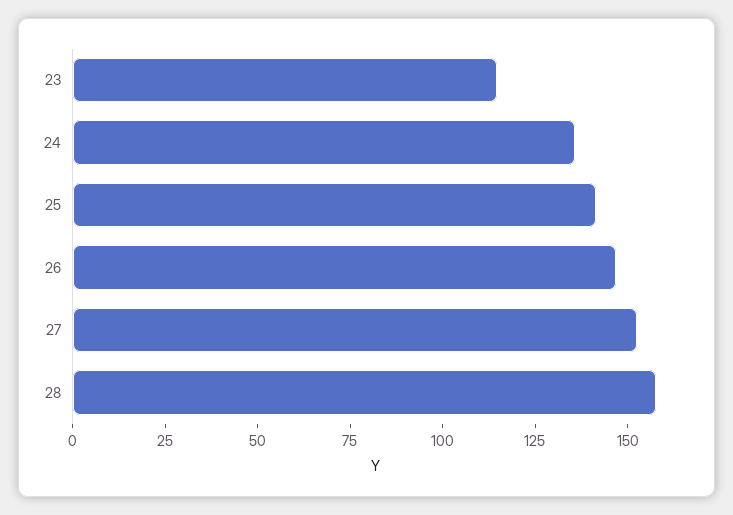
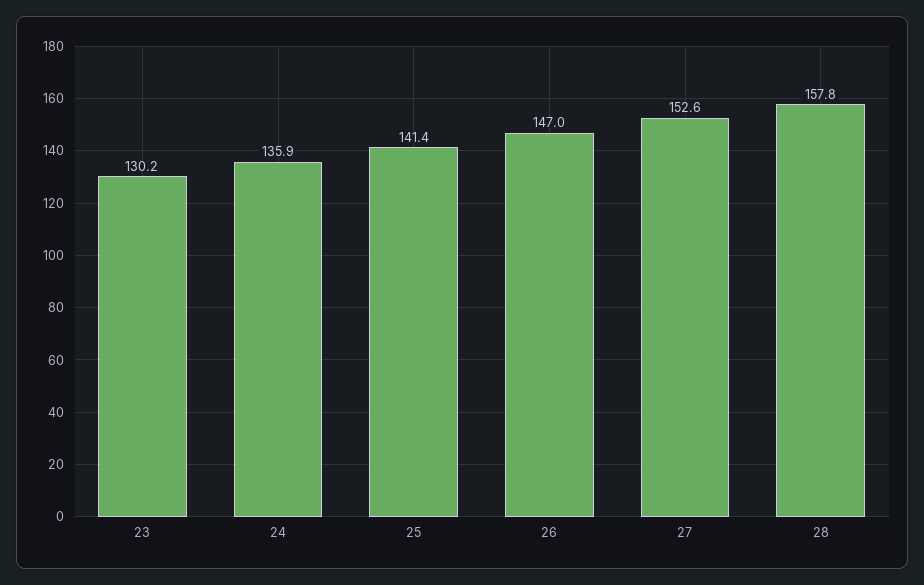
  {
-   "23": 115,
+   "23": 130.2,
    "24": 135.9,
    "25": 141.4,
    "26": 147,
    "27": 152.6,
    "28": 157.8
  }

